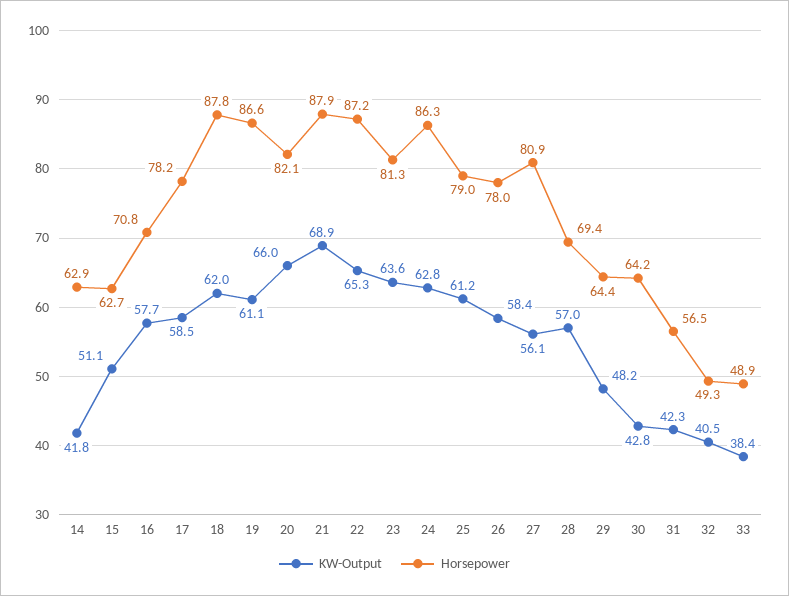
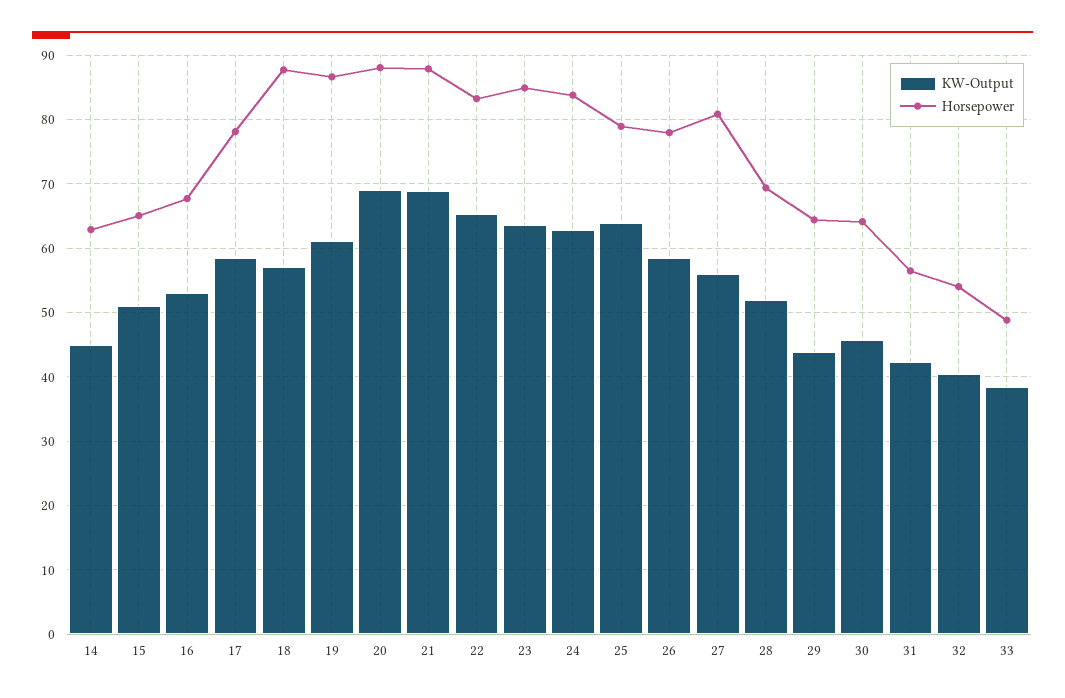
  {
    "KW-Output": {
-     "14": 41.8,
+     "14": 45,
      "15": 51.1,
-     "16": 57.7,
+     "16": 53,
      "17": 58.5,
-     "18": 62,
+     "18": 57,
      "19": 61.1,
-     "20": 66,
+     "20": 69,
      "21": 68.9,
      "22": 65.3,
      "23": 63.6,
      "24": 62.8,
-     "25": 61.2,
+     "25": 64,
      "26": 58.4,
      "27": 56.1,
-     "28": 57,
+     "28": 52,
-     "29": 48.2,
+     "29": 44,
-     "30": 42.8,
+     "30": 46,
      "31": 42.3,
      "32": 40.5,
      "33": 38.4
    },
    "Horsepower": {
      "14": 62.9,
-     "15": 62.7,
+     "15": 65,
-     "16": 70.8,
+     "16": 68,
      "17": 78.2,
      "18": 87.8,
      "19": 86.6,
-     "20": 82.1,
+     "20": 88,
      "21": 87.9,
-     "22": 87.2,
+     "22": 83,
-     "23": 81.3,
+     "23": 85,
-     "24": 86.3,
+     "24": 84,
      "25": 79,
      "26": 78,
      "27": 80.9,
      "28": 69.4,
      "29": 64.4,
      "30": 64.2,
      "31": 56.5,
-     "32": 49.3,
+     "32": 54,
      "33": 48.9
    }
  }

